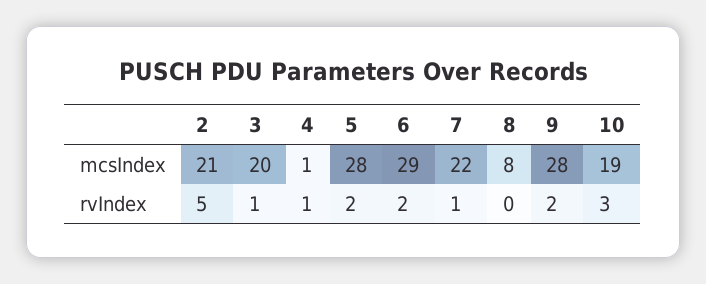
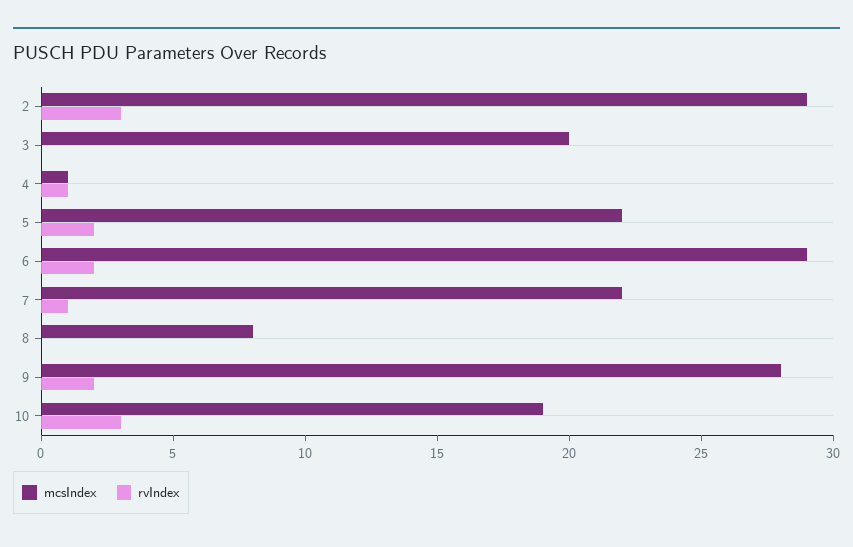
  {
    "mcsIndex": {
-     "2": 21,
+     "2": 29,
      "3": 20,
      "4": 1,
-     "5": 28,
+     "5": 22,
      "6": 29,
      "7": 22,
      "8": 8,
      "9": 28,
      "10": 19
    },
    "rvIndex": {
-     "2": 5,
+     "2": 3,
-     "3": 1,
+     "3": 0,
      "4": 1,
      "5": 2,
      "6": 2,
      "7": 1,
      "8": 0,
      "9": 2,
      "10": 3
    }
  }

